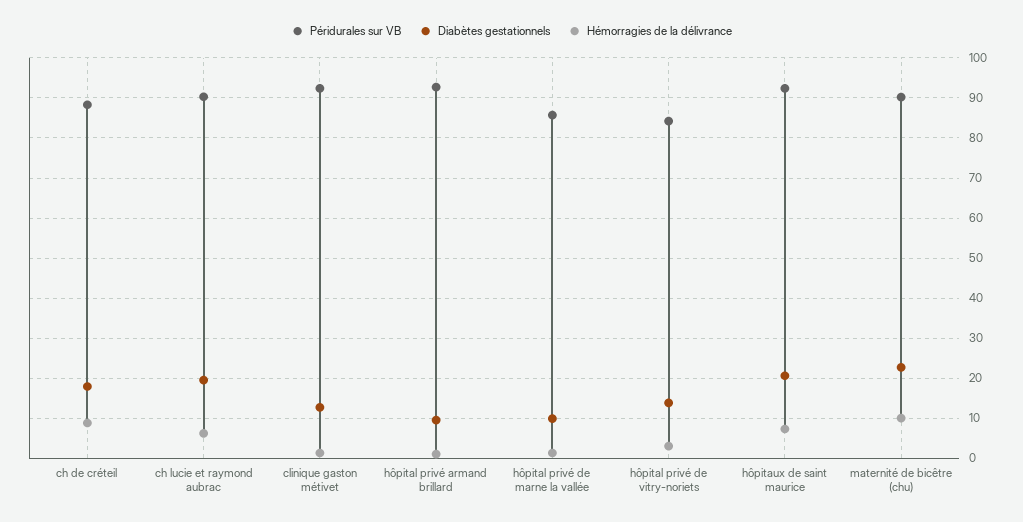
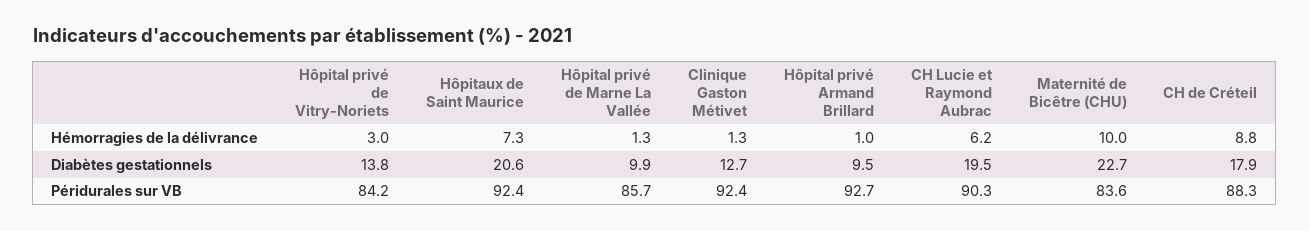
  {
    "Péridurales sur VB": {
      "ch de créteil": 88.3,
      "ch lucie et raymond aubrac": 90.3,
      "clinique gaston métivet": 92.4,
      "hôpital privé armand brillard": 92.7,
      "hôpital privé de marne la vallée": 85.7,
      "hôpital privé de vitry-noriets": 84.2,
      "hôpitaux de saint maurice": 92.4,
-     "maternité de bicêtre (chu)": 90
+     "maternité de bicêtre (chu)": 83.6
    },
    "Diabètes gestationnels": {
      "ch de créteil": 17.9,
      "ch lucie et raymond aubrac": 19.5,
      "clinique gaston métivet": 12.7,
      "hôpital privé armand brillard": 9.5,
      "hôpital privé de marne la vallée": 9.9,
      "hôpital privé de vitry-noriets": 13.8,
      "hôpitaux de saint maurice": 20.6,
      "maternité de bicêtre (chu)": 22.7
    },
    "Hémorragies de la délivrance": {
      "ch de créteil": 8.8,
      "ch lucie et raymond aubrac": 6.2,
      "clinique gaston métivet": 1.3,
      "hôpital privé armand brillard": 1,
      "hôpital privé de marne la vallée": 1.3,
      "hôpital privé de vitry-noriets": 3,
      "hôpitaux de saint maurice": 7.3,
      "maternité de bicêtre (chu)": 10
    }
  }

